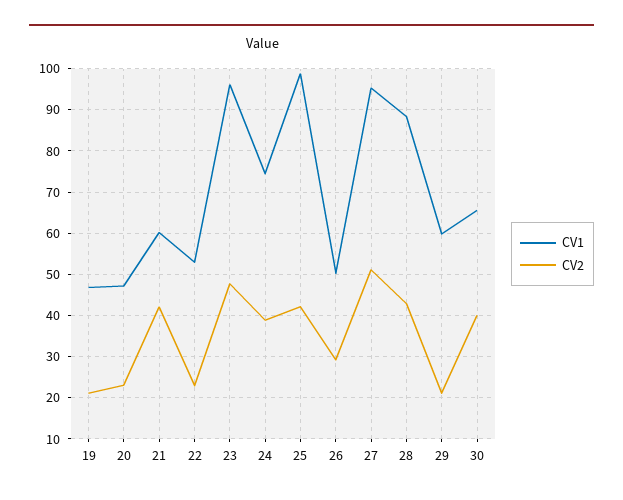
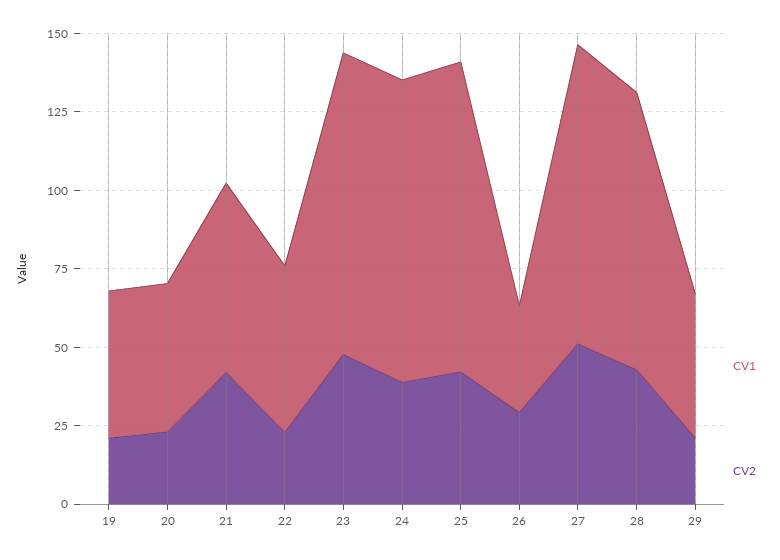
  {
    "CV1": {
      "19": 46,
      "20": 48,
      "21": 60,
      "22": 52,
      "23": 96,
-     "24": 74,
+     "24": 95,
      "25": 98,
-     "26": 50,
+     "26": 35,
      "27": 96,
      "28": 88,
-     "29": 60,
+     "29": 45
-     "30": 66
    },
    "CV2": {
      "19": 22,
      "20": 24,
      "21": 42,
      "22": 22,
      "23": 48,
      "24": 38,
      "25": 42,
      "26": 30,
      "27": 52,
      "28": 42,
-     "29": 22,
+     "29": 22
-     "30": 40
    }
  }

